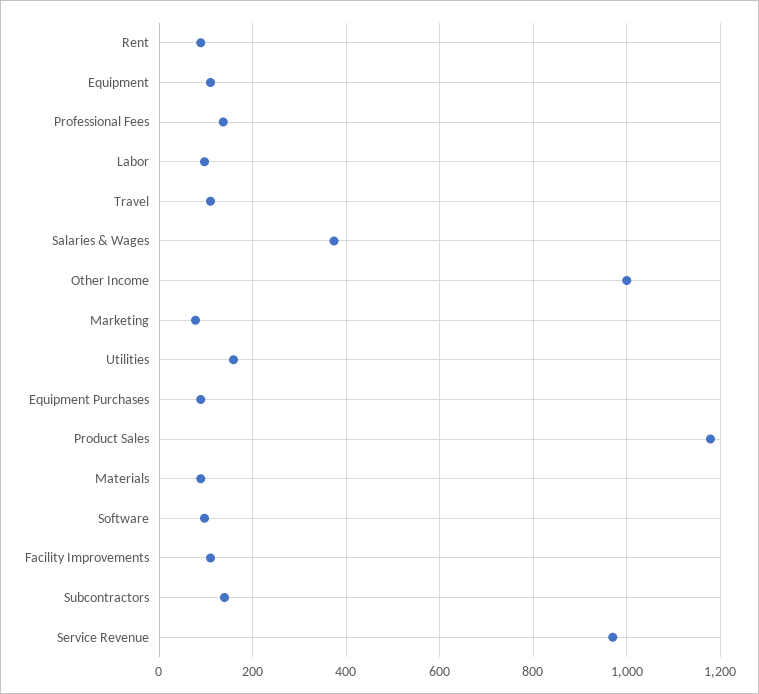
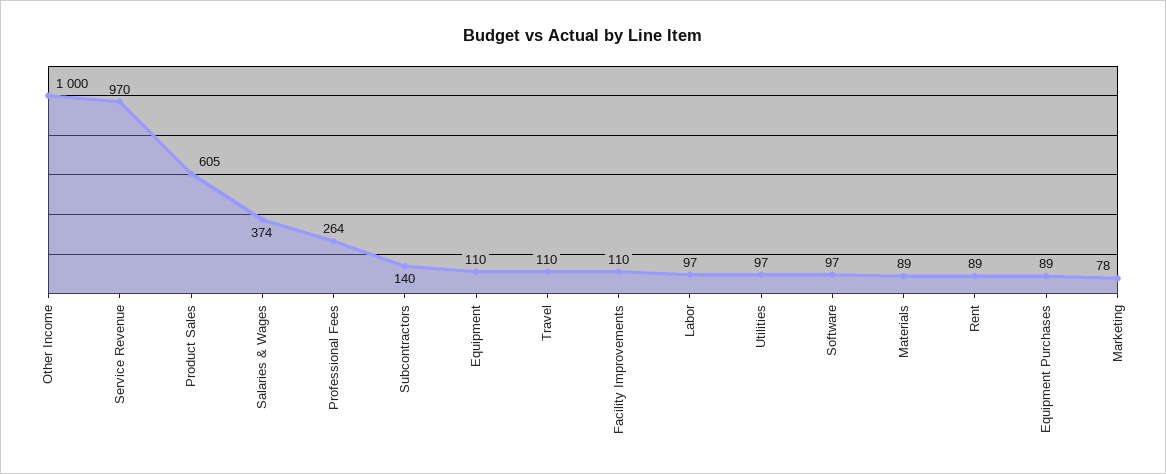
  {
    "Rent": 89,
    "Equipment": 110,
-   "Professional Fees": 140,
+   "Professional Fees": 264,
    "Labor": 97,
    "Travel": 110,
    "Salaries & Wages": 374,
    "Other Income": 1000,
    "Marketing": 78,
-   "Utilities": 160,
+   "Utilities": 97,
    "Equipment Purchases": 89,
-   "Product Sales": 1180,
+   "Product Sales": 605,
    "Materials": 89,
    "Software": 97,
    "Facility Improvements": 110,
    "Subcontractors": 140,
    "Service Revenue": 970
  }

